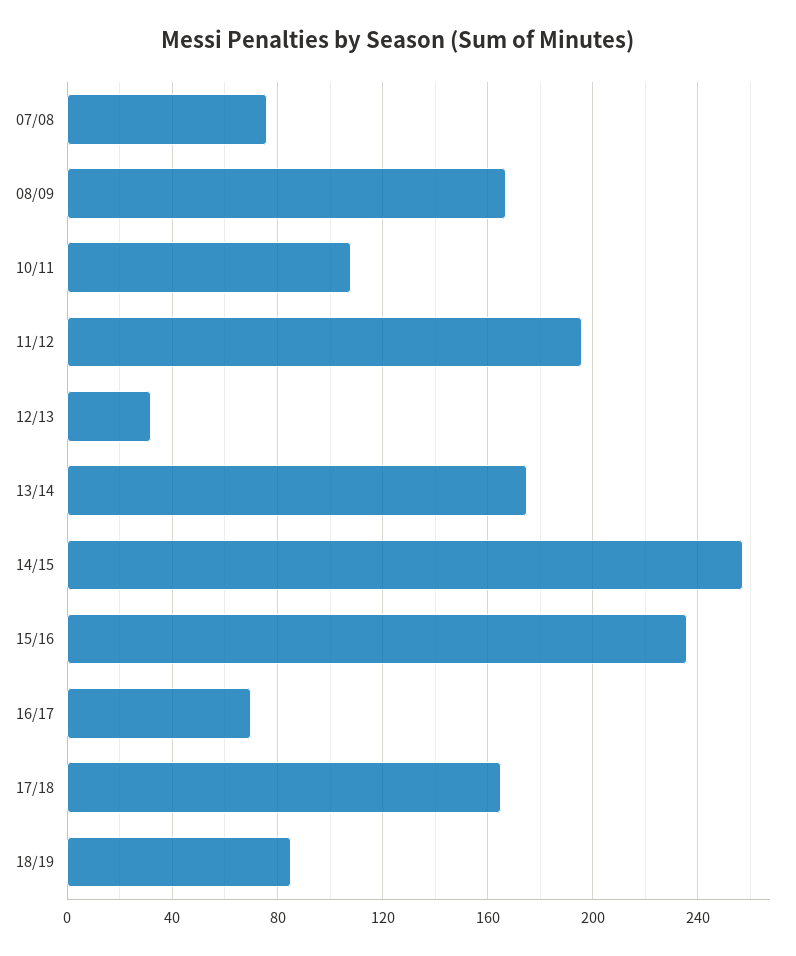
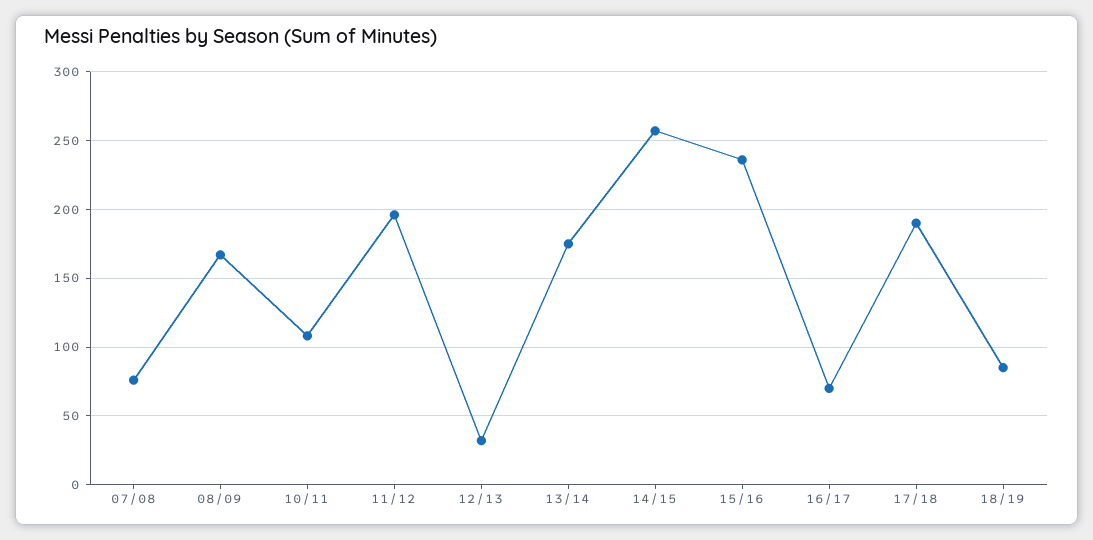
  {
    "07/08": 75,
    "08/09": 165,
    "10/11": 110,
    "11/12": 195,
    "12/13": 30,
    "13/14": 175,
    "14/15": 255,
    "15/16": 235,
    "16/17": 70,
-   "17/18": 165,
+   "17/18": 190,
    "18/19": 85
  }

